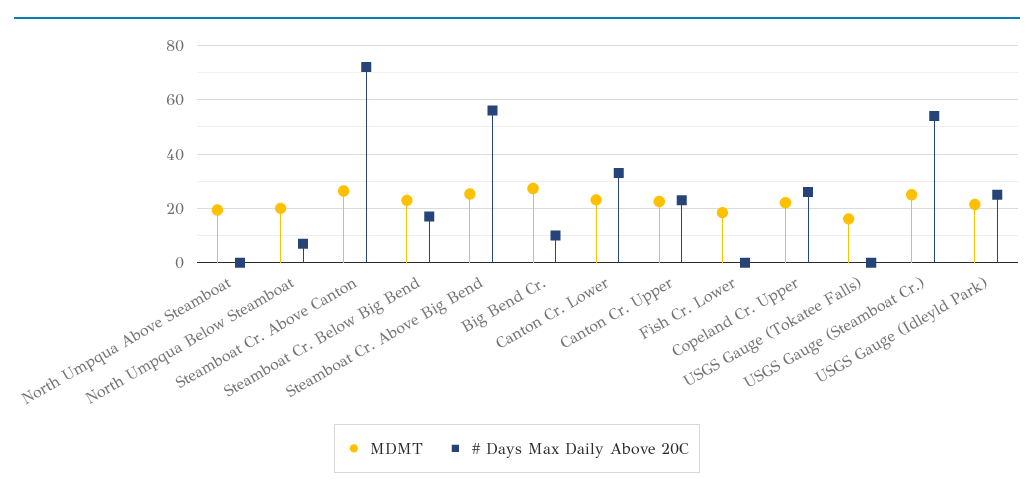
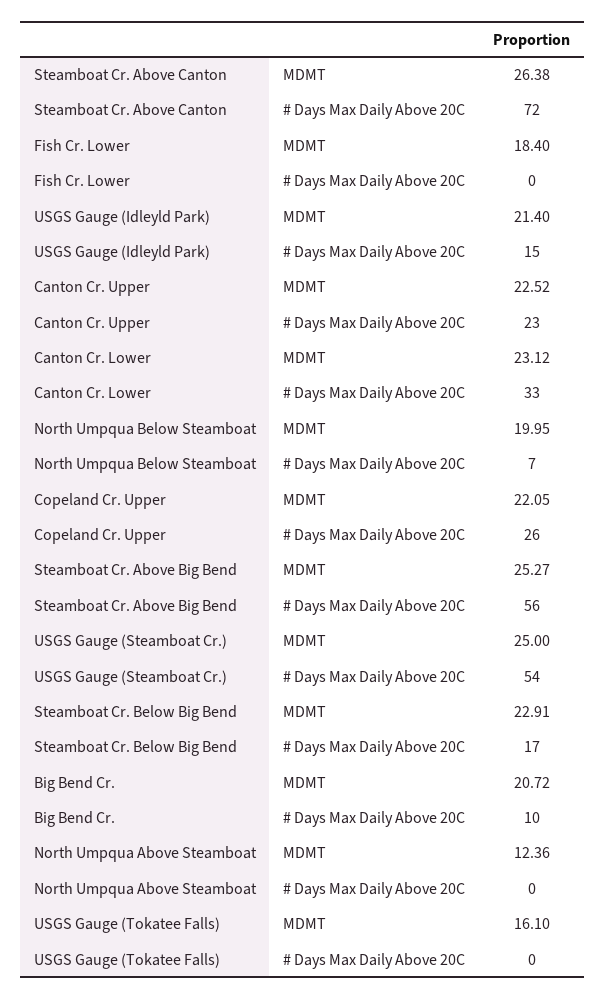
  {
    "MDMT": {
-     "North Umpqua Above Steamboat": 20,
+     "North Umpqua Above Steamboat": 12.36,
      "North Umpqua Below Steamboat": 19.95,
      "Steamboat Cr. Above Canton": 26.38,
      "Steamboat Cr. Below Big Bend": 22.91,
      "Steamboat Cr. Above Big Bend": 25.27,
-     "Big Bend Cr.": 27.5,
+     "Big Bend Cr.": 20.72,
      "Canton Cr. Lower": 23.12,
      "Canton Cr. Upper": 22.52,
      "Fish Cr. Lower": 18.4,
      "Copeland Cr. Upper": 22.05,
      "USGS Gauge (Tokatee Falls)": 16.1,
      "USGS Gauge (Steamboat Cr.)": 25,
      "USGS Gauge (Idleyld Park)": 21.4
    },
    "# Days Max Daily Above 20C": {
      "North Umpqua Above Steamboat": 0,
      "North Umpqua Below Steamboat": 7,
      "Steamboat Cr. Above Canton": 72,
      "Steamboat Cr. Below Big Bend": 17,
      "Steamboat Cr. Above Big Bend": 56,
      "Big Bend Cr.": 10,
      "Canton Cr. Lower": 33,
      "Canton Cr. Upper": 23,
      "Fish Cr. Lower": 0,
      "Copeland Cr. Upper": 26,
      "USGS Gauge (Tokatee Falls)": 0,
      "USGS Gauge (Steamboat Cr.)": 54,
-     "USGS Gauge (Idleyld Park)": 25
+     "USGS Gauge (Idleyld Park)": 15
    }
  }

